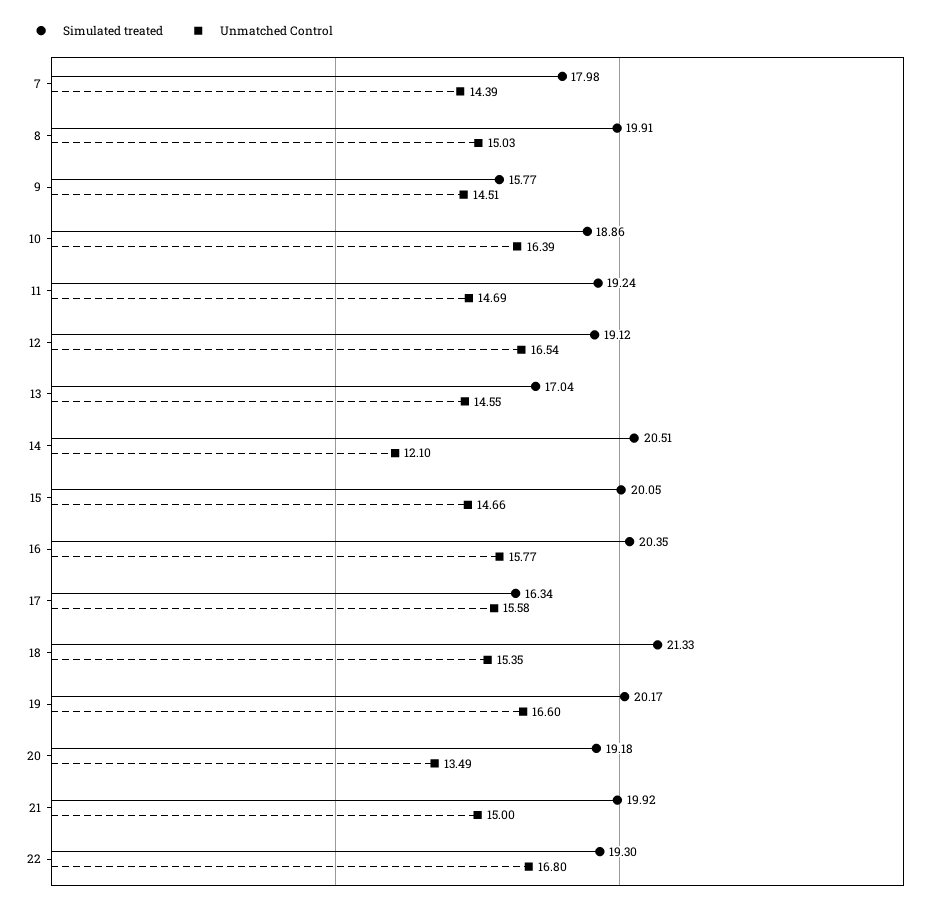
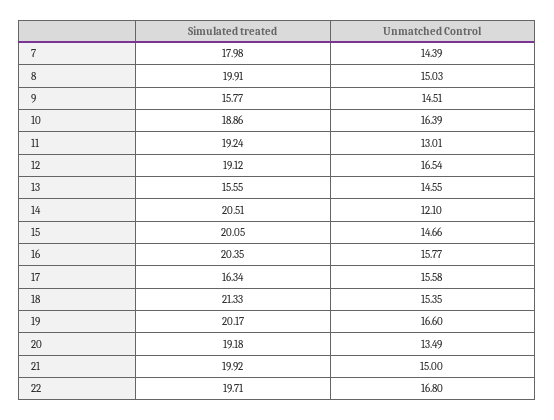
  {
    "Simulated treated": {
      "7": 17.98,
      "8": 19.91,
      "9": 15.77,
      "10": 18.86,
      "11": 19.24,
      "12": 19.12,
-     "13": 17.04,
+     "13": 15.55,
      "14": 20.51,
      "15": 20.05,
      "16": 20.35,
      "17": 16.34,
      "18": 21.33,
      "19": 20.17,
      "20": 19.18,
      "21": 19.92,
-     "22": 19.3
+     "22": 19.71
    },
    "Unmatched Control": {
      "7": 14.39,
      "8": 15.03,
      "9": 14.51,
      "10": 16.39,
-     "11": 14.69,
+     "11": 13.01,
      "12": 16.54,
      "13": 14.55,
      "14": 12.1,
      "15": 14.66,
      "16": 15.77,
      "17": 15.58,
      "18": 15.35,
      "19": 16.6,
      "20": 13.49,
      "21": 15,
      "22": 16.8
    }
  }

